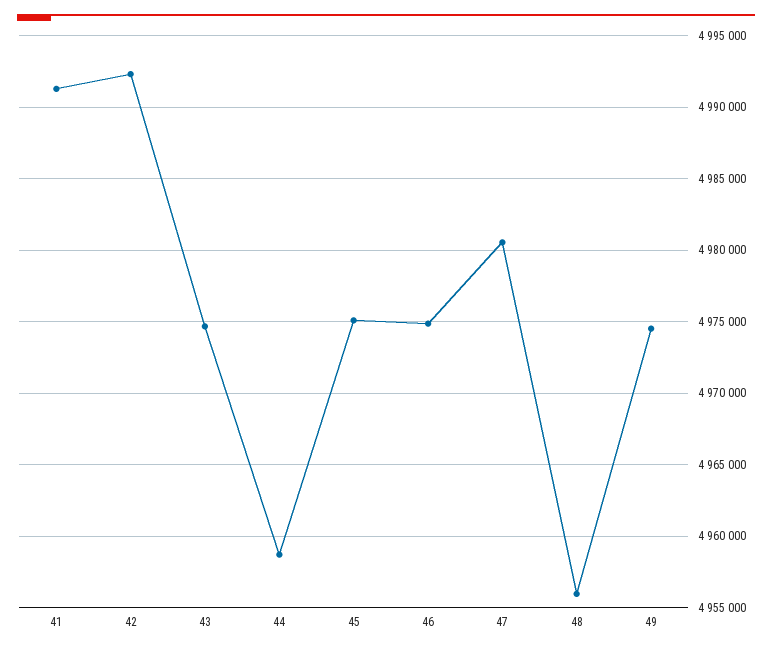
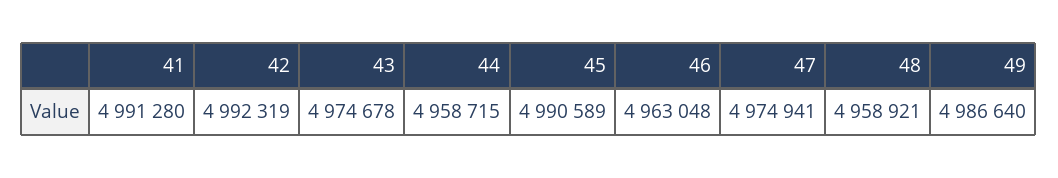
  {
    "41": 4991280,
    "42": 4992319,
    "43": 4974678,
    "44": 4958715,
-   "45": 4975000,
+   "45": 4990589,
-   "46": 4975000,
+   "46": 4963048,
-   "47": 4980500,
+   "47": 4974941,
-   "48": 4956000,
+   "48": 4958921,
-   "49": 4974500
+   "49": 4986640
  }

